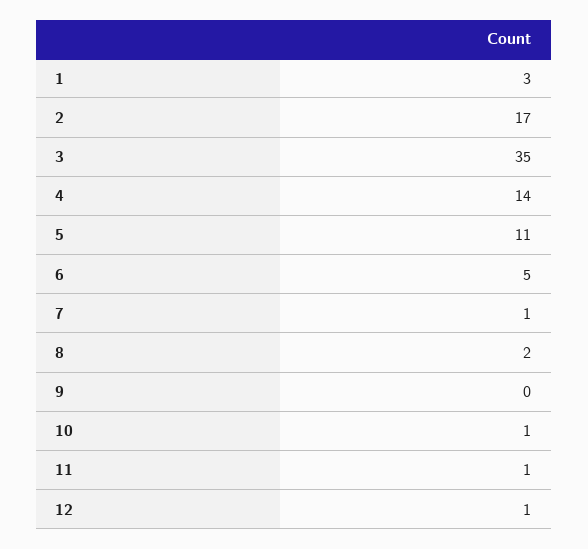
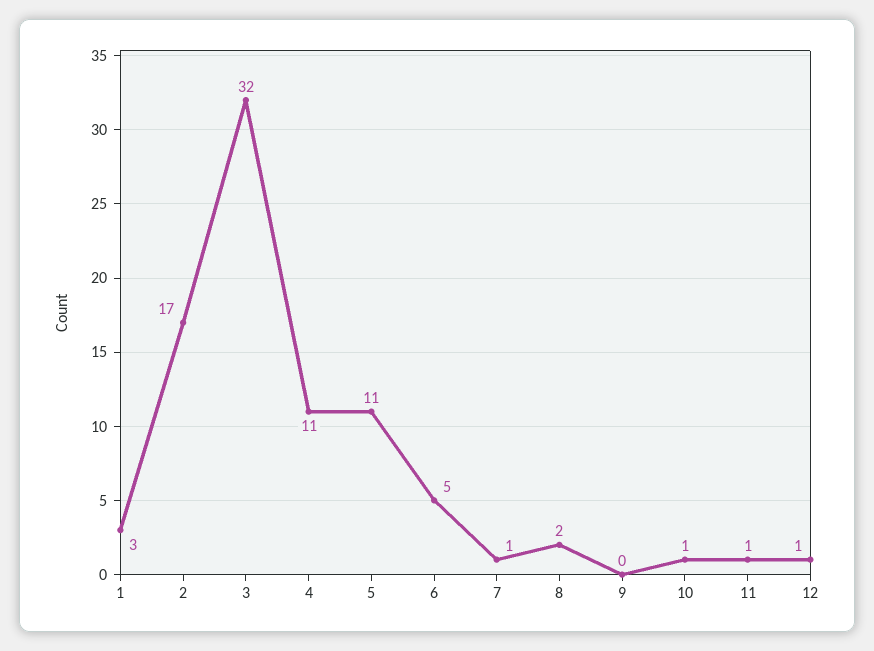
  {
    "1": 3,
    "2": 17,
-   "3": 35,
+   "3": 32,
-   "4": 14,
+   "4": 11,
    "5": 11,
    "6": 5,
    "7": 1,
    "8": 2,
    "9": 0,
    "10": 1,
    "11": 1,
    "12": 1
  }

